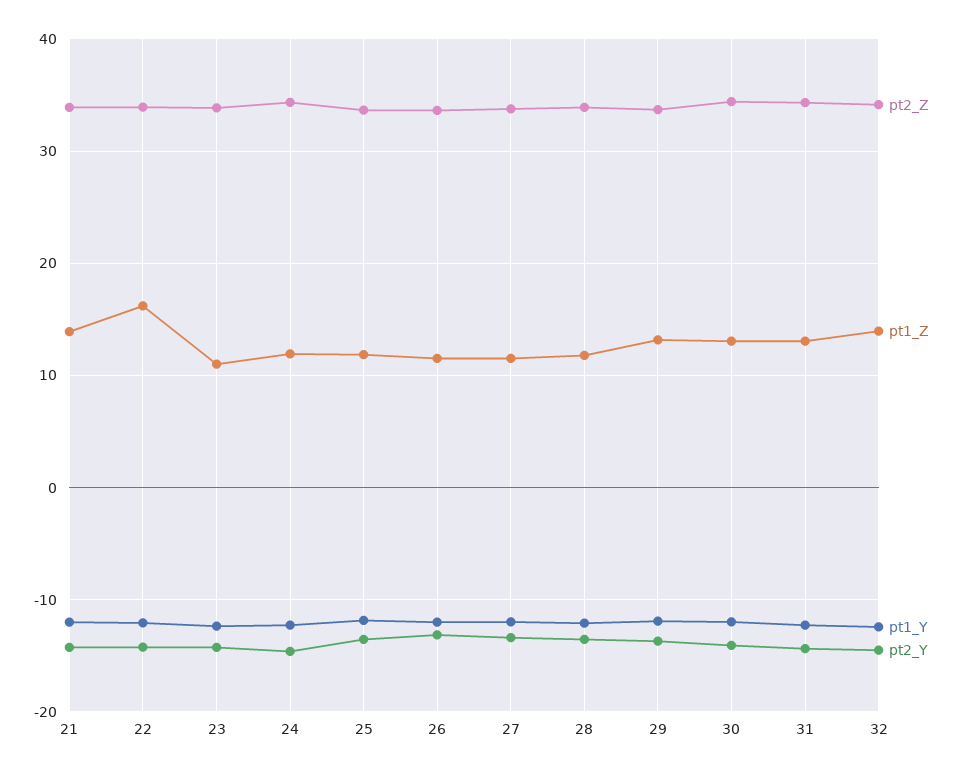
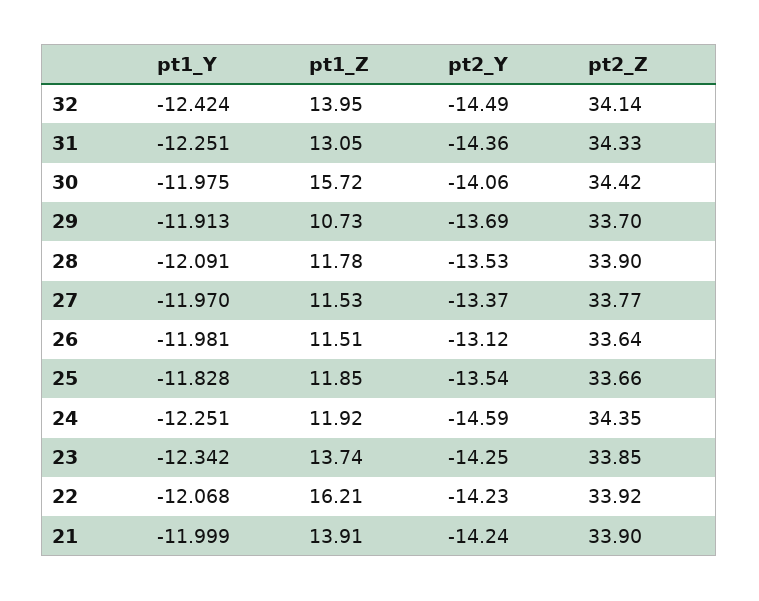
  {
    "pt2_Z": {
      "21": 33.9,
      "22": 33.92,
      "23": 33.85,
      "24": 34.35,
      "25": 33.66,
      "26": 33.64,
      "27": 33.77,
      "28": 33.9,
      "29": 33.7,
      "30": 34.42,
      "31": 34.33,
      "32": 34.14
    },
    "pt1_Z": {
      "21": 13.91,
      "22": 16.21,
-     "23": 11,
+     "23": 13.74,
      "24": 11.92,
      "25": 11.85,
      "26": 11.51,
      "27": 11.53,
      "28": 11.78,
-     "29": 13,
+     "29": 10.73,
-     "30": 13,
+     "30": 15.72,
      "31": 13.05,
      "32": 13.95
    },
    "pt1_Y": {
      "21": -11.999,
      "22": -12.068,
      "23": -12.342,
      "24": -12.251,
      "25": -11.828,
      "26": -11.981,
      "27": -11.97,
      "28": -12.091,
      "29": -11.913,
      "30": -11.975,
      "31": -12.251,
      "32": -12.424
    },
    "pt2_Y": {
      "21": -14.24,
      "22": -14.23,
      "23": -14.25,
      "24": -14.59,
      "25": -13.54,
      "26": -13.12,
      "27": -13.37,
      "28": -13.53,
      "29": -13.69,
      "30": -14.06,
      "31": -14.36,
      "32": -14.49
    }
  }

